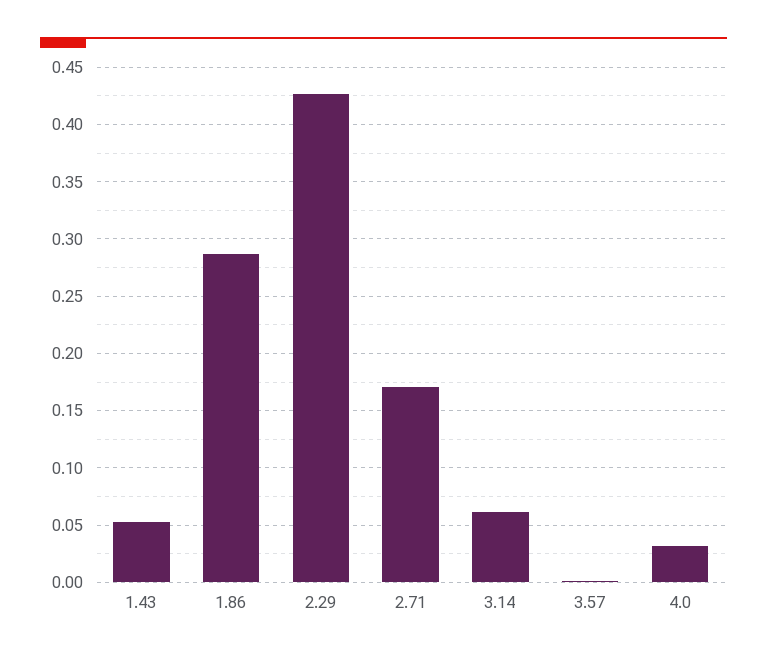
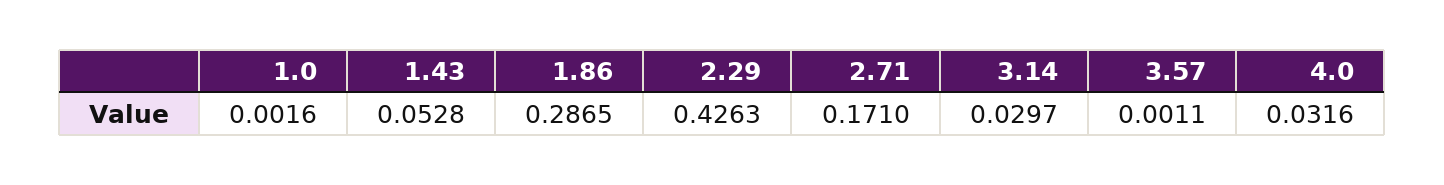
  {
    "1.43": 0.0528,
    "1.86": 0.2865,
    "2.29": 0.4263,
    "2.71": 0.171,
-   "3.14": 0.06,
+   "3.14": 0.0297,
    "3.57": 0.0011,
-   "4.0": 0.0316
+   "4.0": 0.0316,
+   "1.0": 0.0016
  }

